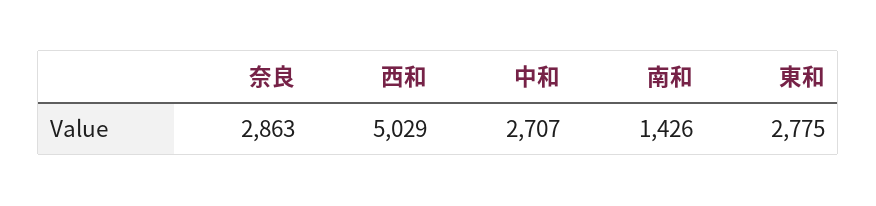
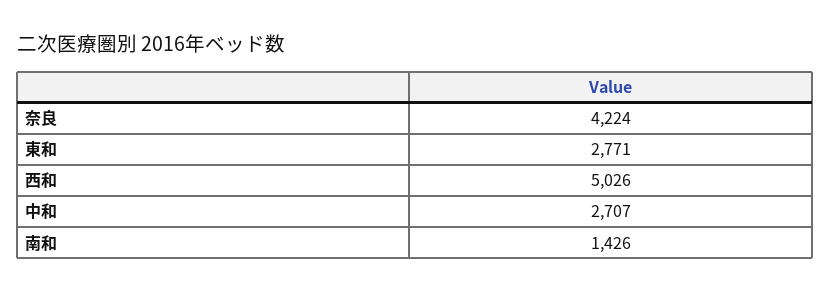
  {
-   "奈良": 2863,
+   "奈良": 4224,
-   "西和": 5029,
+   "西和": 5026,
    "中和": 2707,
    "南和": 1426,
-   "東和": 2775
+   "東和": 2771
  }

